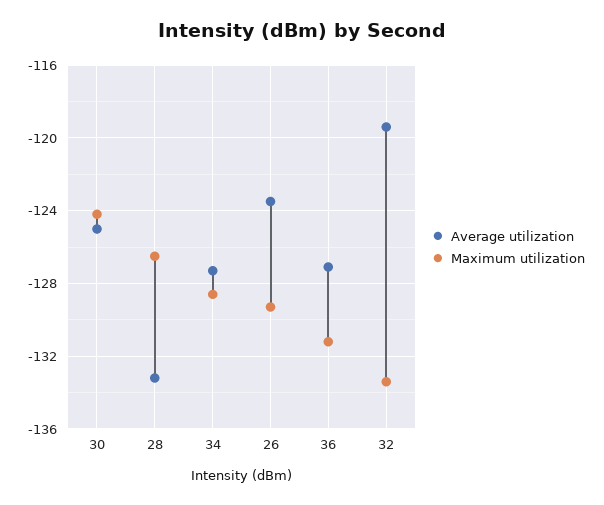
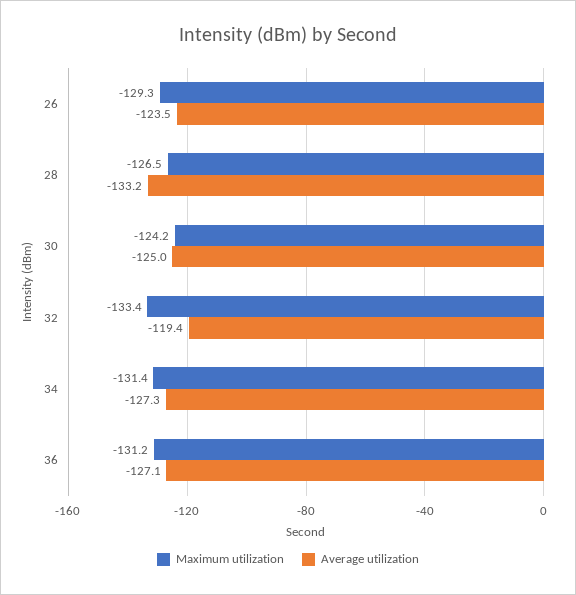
  {
    "Average utilization": {
      "30": -125,
      "28": -133.2,
      "34": -127.3,
      "26": -123.5,
      "36": -127.1,
      "32": -119.4
    },
    "Maximum utilization": {
      "30": -124.2,
      "28": -126.5,
-     "34": -128.5,
+     "34": -131.4,
      "26": -129.3,
      "36": -131.2,
      "32": -133.4
    }
  }

